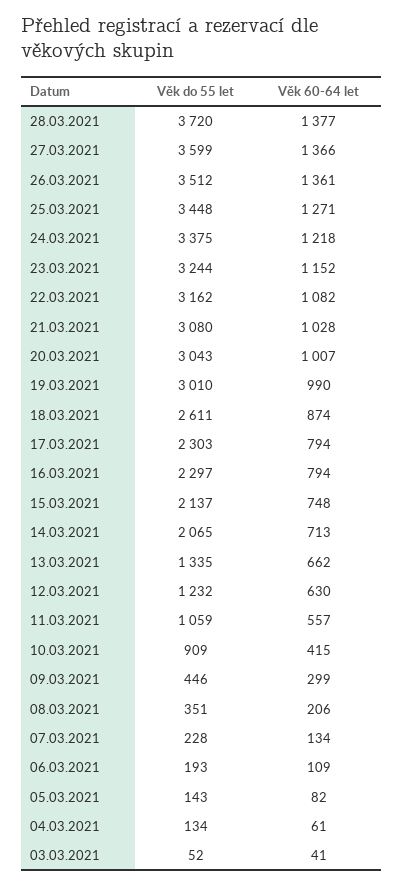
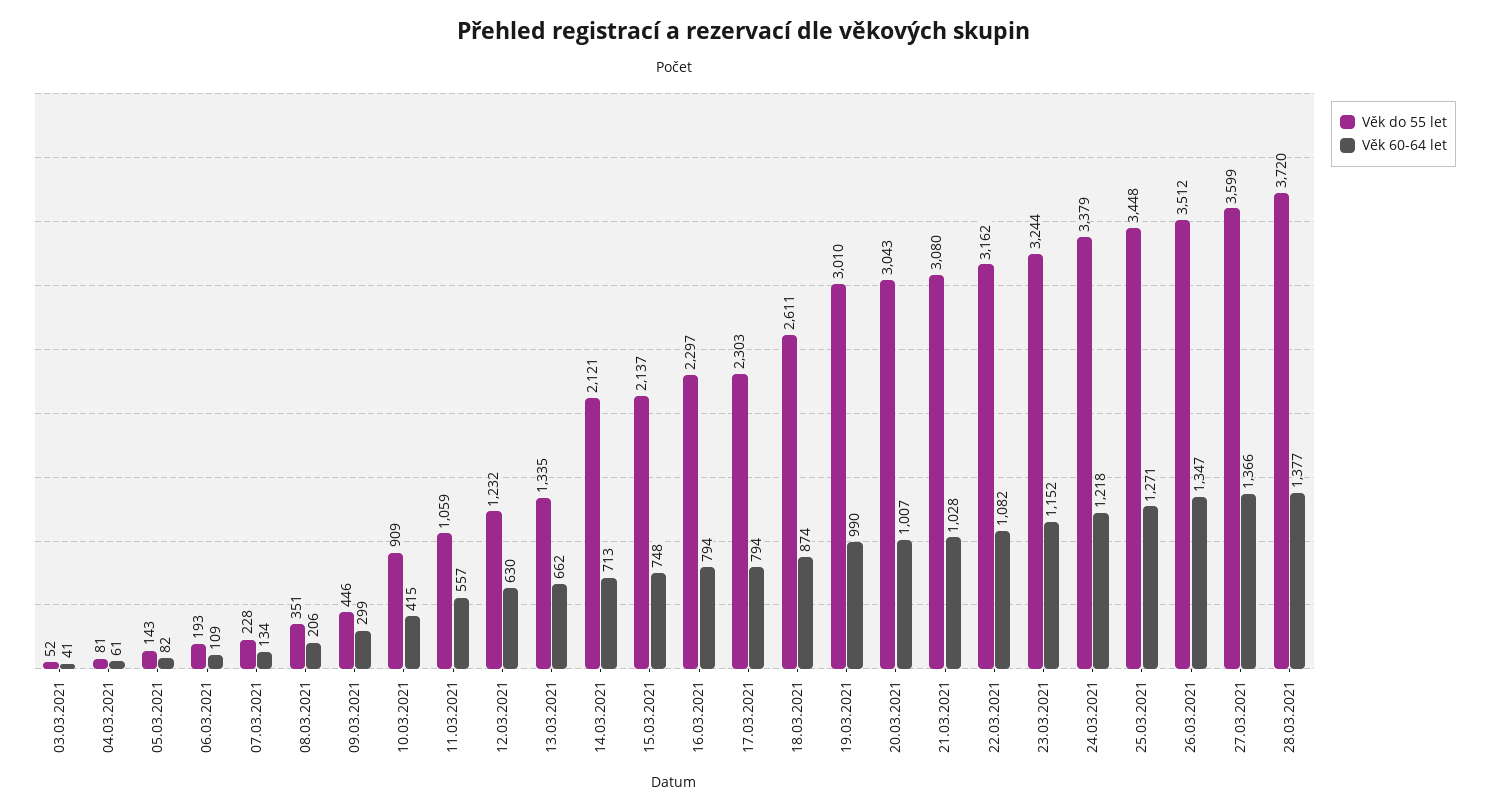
  {
    "Věk do 55 let": {
      "28.03.2021": 3720,
      "27.03.2021": 3599,
      "26.03.2021": 3512,
      "25.03.2021": 3448,
-     "24.03.2021": 3375,
+     "24.03.2021": 3379,
      "23.03.2021": 3244,
      "22.03.2021": 3162,
      "21.03.2021": 3080,
      "20.03.2021": 3043,
      "19.03.2021": 3010,
      "18.03.2021": 2611,
      "17.03.2021": 2303,
      "16.03.2021": 2297,
      "15.03.2021": 2137,
-     "14.03.2021": 2065,
+     "14.03.2021": 2121,
      "13.03.2021": 1335,
      "12.03.2021": 1232,
      "11.03.2021": 1059,
      "10.03.2021": 909,
      "09.03.2021": 446,
      "08.03.2021": 351,
      "07.03.2021": 228,
      "06.03.2021": 193,
      "05.03.2021": 143,
-     "04.03.2021": 134,
+     "04.03.2021": 81,
      "03.03.2021": 52
    },
    "Věk 60-64 let": {
      "28.03.2021": 1377,
      "27.03.2021": 1366,
-     "26.03.2021": 1361,
+     "26.03.2021": 1347,
      "25.03.2021": 1271,
      "24.03.2021": 1218,
      "23.03.2021": 1152,
      "22.03.2021": 1082,
      "21.03.2021": 1028,
      "20.03.2021": 1007,
      "19.03.2021": 990,
      "18.03.2021": 874,
      "17.03.2021": 794,
      "16.03.2021": 794,
      "15.03.2021": 748,
      "14.03.2021": 713,
      "13.03.2021": 662,
      "12.03.2021": 630,
      "11.03.2021": 557,
      "10.03.2021": 415,
      "09.03.2021": 299,
      "08.03.2021": 206,
      "07.03.2021": 134,
      "06.03.2021": 109,
      "05.03.2021": 82,
      "04.03.2021": 61,
      "03.03.2021": 41
    }
  }

